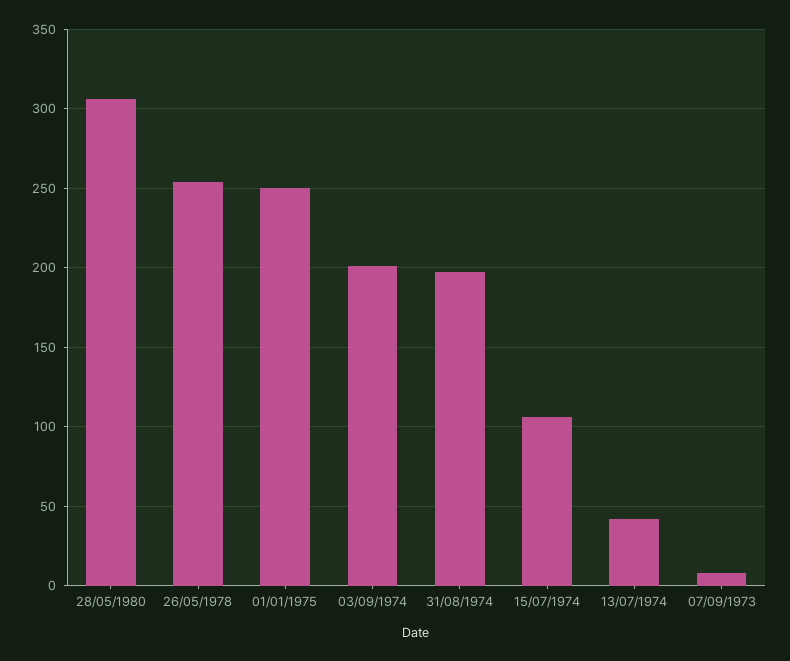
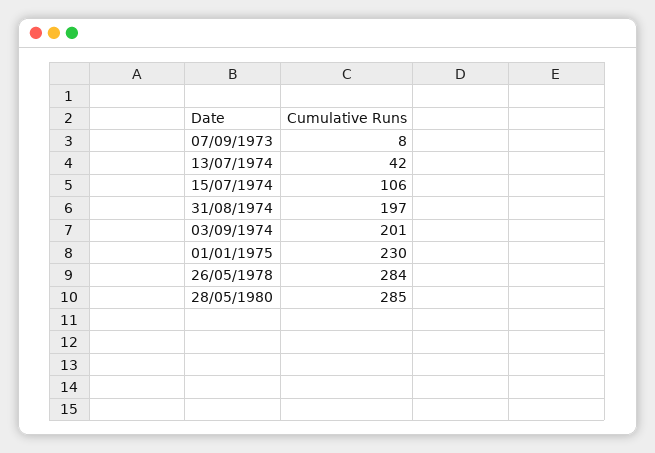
  {
-   "28/05/1980": 305,
+   "28/05/1980": 285,
-   "26/05/1978": 255,
+   "26/05/1978": 284,
-   "01/01/1975": 250,
+   "01/01/1975": 230,
    "03/09/1974": 201,
    "31/08/1974": 197,
    "15/07/1974": 106,
    "13/07/1974": 42,
    "07/09/1973": 8
  }

